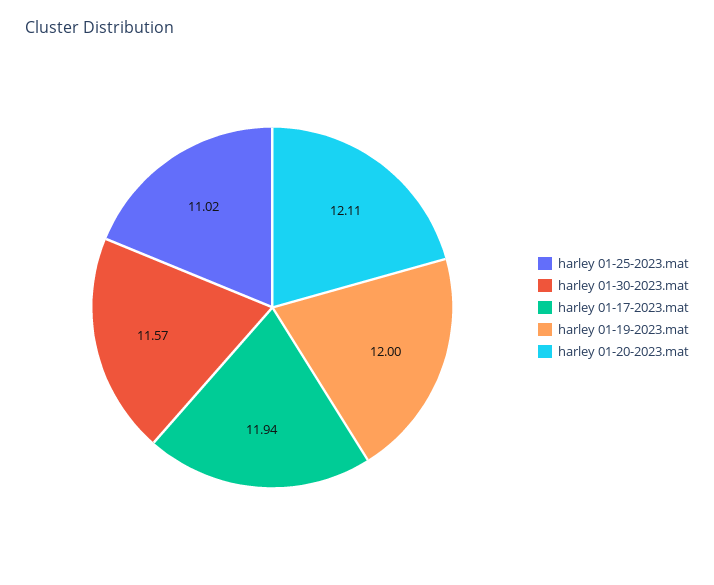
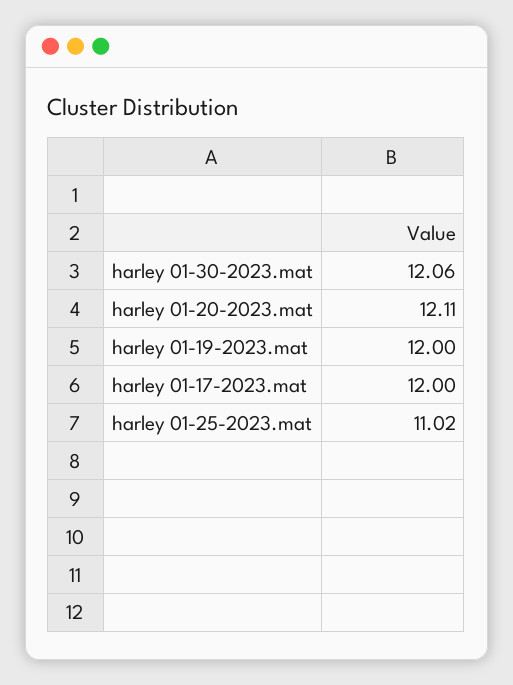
  {
    "harley 01-25-2023.mat": 11.02,
-   "harley 01-30-2023.mat": 11.57,
+   "harley 01-30-2023.mat": 12.06,
-   "harley 01-17-2023.mat": 11.94,
+   "harley 01-17-2023.mat": 12,
    "harley 01-19-2023.mat": 12,
    "harley 01-20-2023.mat": 12.11
  }

